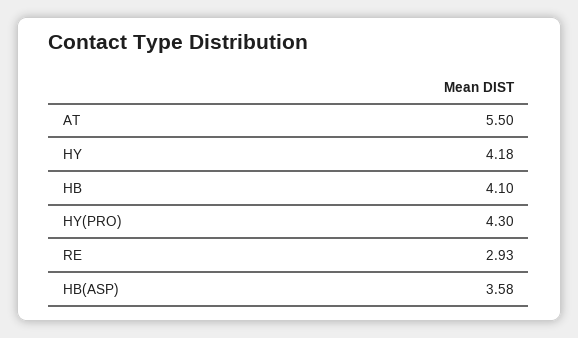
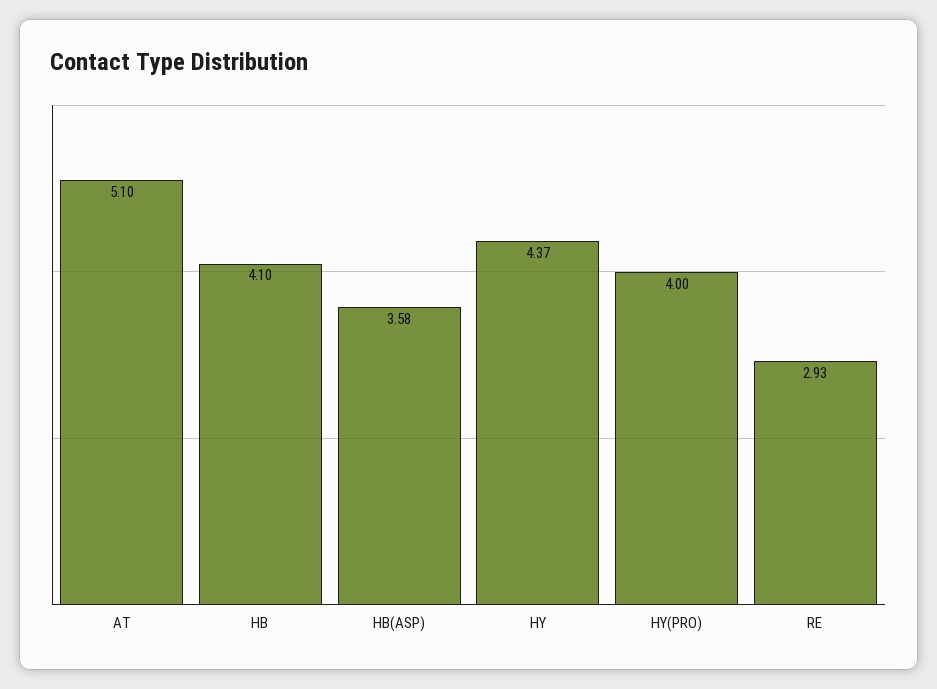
  {
-   "AT": 5.5,
+   "AT": 5.1,
-   "HY": 4.18,
+   "HY": 4.37,
    "HB": 4.1,
-   "HY(PRO)": 4.3,
+   "HY(PRO)": 4,
    "RE": 2.93,
    "HB(ASP)": 3.58
  }

